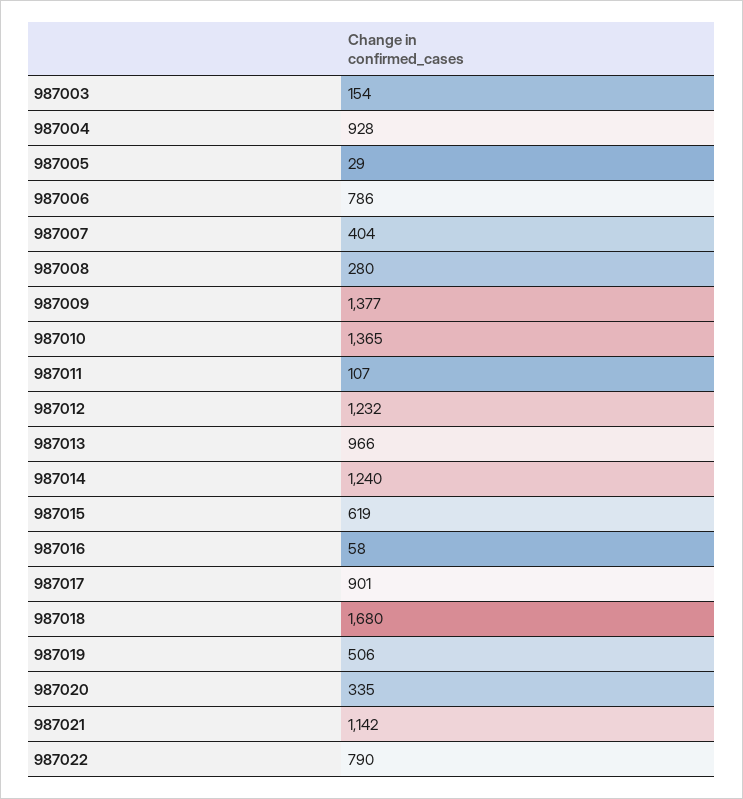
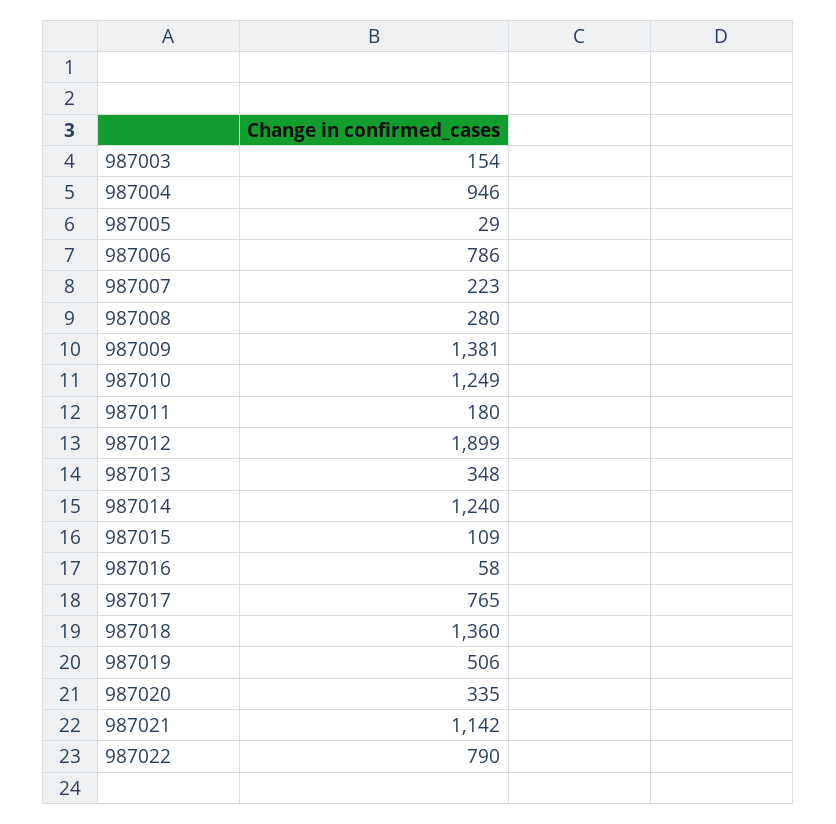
  {
    "987003": 154,
-   "987004": 928,
+   "987004": 946,
    "987005": 29,
    "987006": 786,
-   "987007": 404,
+   "987007": 223,
    "987008": 280,
-   "987009": 1377,
+   "987009": 1381,
-   "987010": 1365,
+   "987010": 1249,
-   "987011": 107,
+   "987011": 180,
-   "987012": 1232,
+   "987012": 1899,
-   "987013": 966,
+   "987013": 348,
    "987014": 1240,
-   "987015": 619,
+   "987015": 109,
    "987016": 58,
-   "987017": 901,
+   "987017": 765,
-   "987018": 1680,
+   "987018": 1360,
    "987019": 506,
    "987020": 335,
    "987021": 1142,
    "987022": 790
  }

